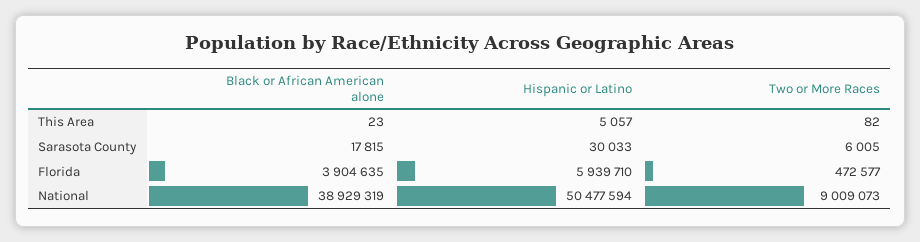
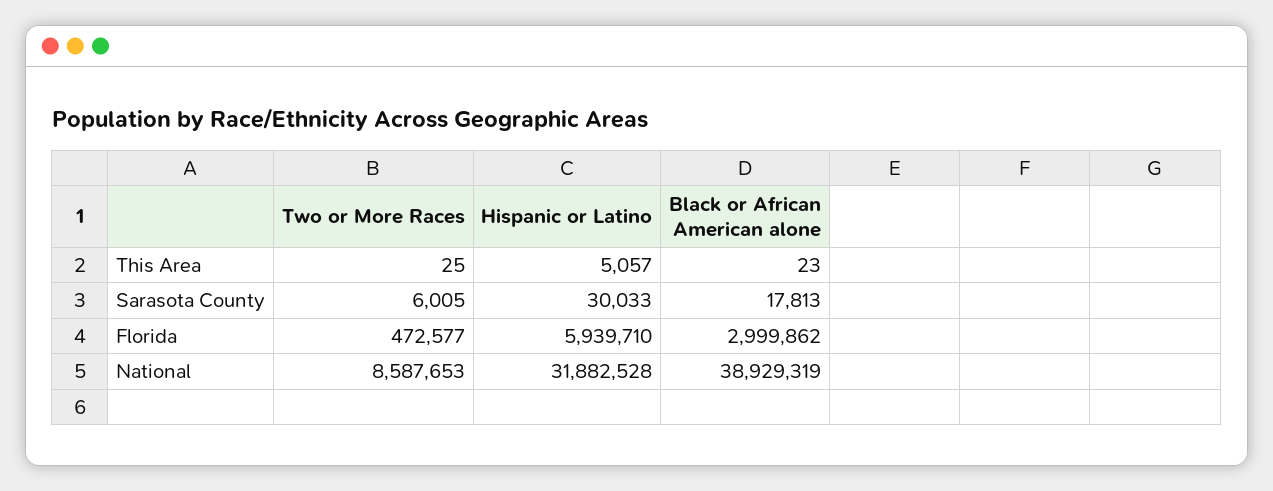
  {
    "Black or African American alone": {
      "This Area": 23,
-     "Sarasota County": 17815,
+     "Sarasota County": 17813,
-     "Florida": 3904635,
+     "Florida": 2999862,
      "National": 38929319
    },
    "Hispanic or Latino": {
      "This Area": 5057,
      "Sarasota County": 30033,
      "Florida": 5939710,
-     "National": 50477594
+     "National": 31882528
    },
    "Two or More Races": {
-     "This Area": 82,
+     "This Area": 25,
      "Sarasota County": 6005,
      "Florida": 472577,
-     "National": 9009073
+     "National": 8587653
    }
  }

